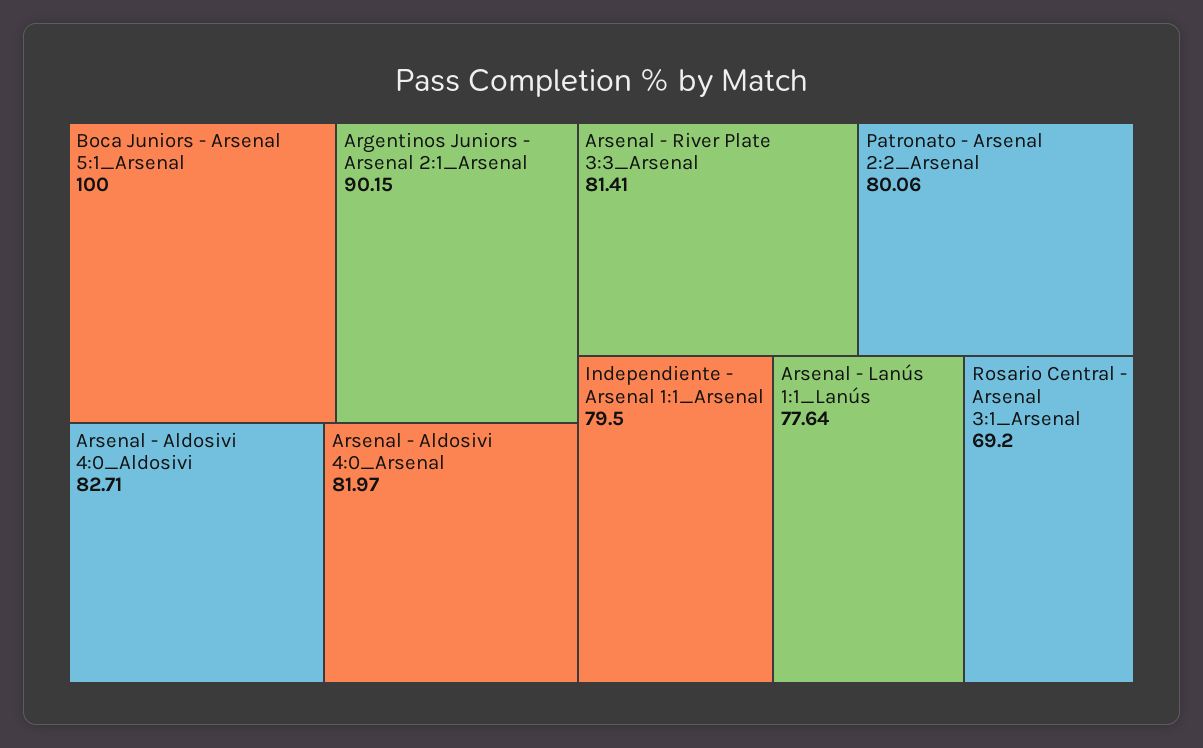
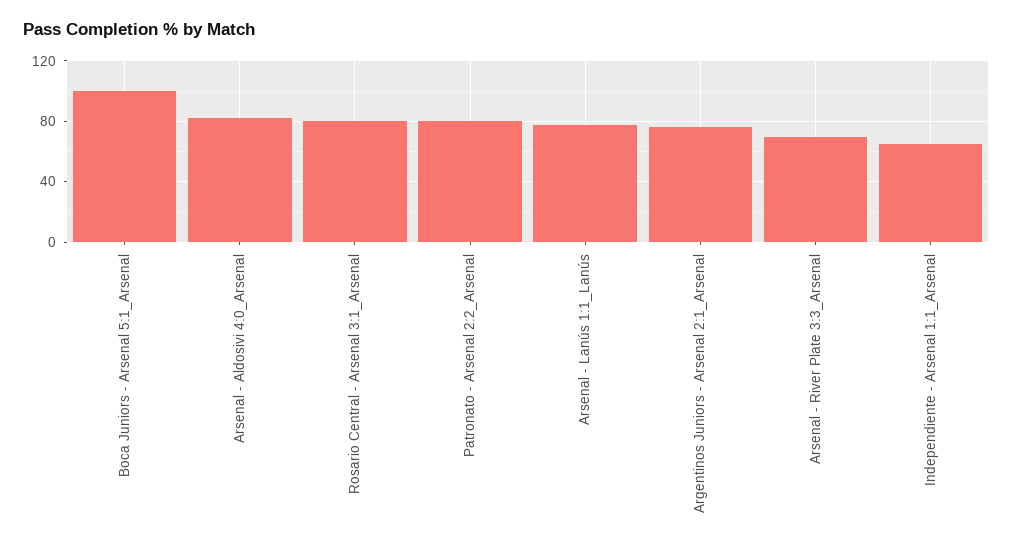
  {
    "Boca Juniors - Arsenal 5:1_Arsenal": 100,
-   "Argentinos Juniors - Arsenal 2:1_Arsenal": 90.15,
+   "Argentinos Juniors - Arsenal 2:1_Arsenal": 75,
-   "Arsenal - Aldosivi 4:0_Aldosivi": 82.71,
    "Arsenal - Aldosivi 4:0_Arsenal": 81.97,
-   "Arsenal - River Plate 3:3_Arsenal": 81.41,
+   "Arsenal - River Plate 3:3_Arsenal": 70,
    "Patronato - Arsenal 2:2_Arsenal": 80.06,
-   "Independiente - Arsenal 1:1_Arsenal": 79.5,
+   "Independiente - Arsenal 1:1_Arsenal": 65,
    "Arsenal - Lanús 1:1_Lanús": 77.64,
-   "Rosario Central - Arsenal 3:1_Arsenal": 69.2
+   "Rosario Central - Arsenal 3:1_Arsenal": 80
  }

